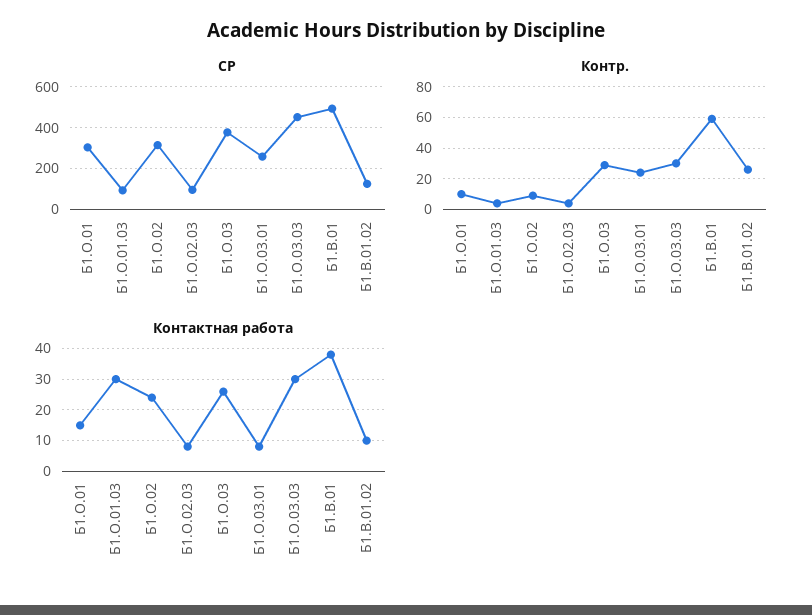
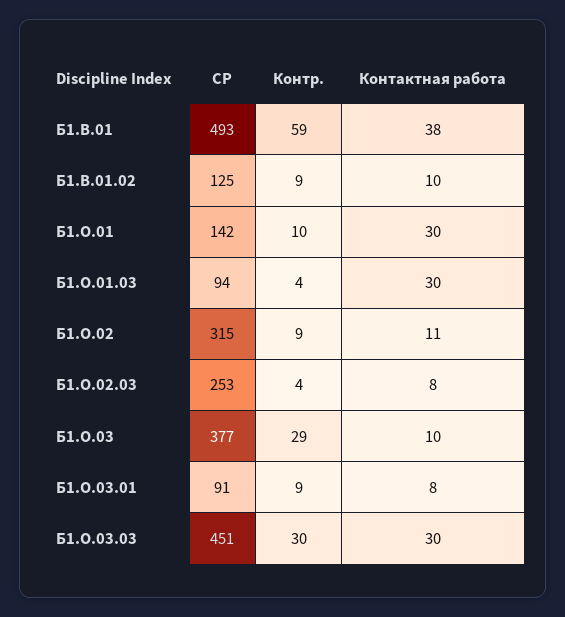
  {
    "СР": {
-     "Б1.О.01": 300,
+     "Б1.О.01": 142,
      "Б1.О.01.03": 94,
      "Б1.О.02": 315,
-     "Б1.О.02.03": 100,
+     "Б1.О.02.03": 253,
      "Б1.О.03": 377,
-     "Б1.О.03.01": 250,
+     "Б1.О.03.01": 91,
      "Б1.О.03.03": 451,
      "Б1.В.01": 493,
      "Б1.В.01.02": 125
    },
    "Контр.": {
      "Б1.О.01": 10,
      "Б1.О.01.03": 4,
      "Б1.О.02": 9,
      "Б1.О.02.03": 4,
      "Б1.О.03": 29,
-     "Б1.О.03.01": 25,
+     "Б1.О.03.01": 9,
      "Б1.О.03.03": 30,
      "Б1.В.01": 59,
-     "Б1.В.01.02": 25
+     "Б1.В.01.02": 9
    },
    "Контактная работа": {
-     "Б1.О.01": 15,
+     "Б1.О.01": 30,
      "Б1.О.01.03": 30,
-     "Б1.О.02": 25,
+     "Б1.О.02": 11,
      "Б1.О.02.03": 8,
-     "Б1.О.03": 25,
+     "Б1.О.03": 10,
      "Б1.О.03.01": 8,
      "Б1.О.03.03": 30,
      "Б1.В.01": 38,
      "Б1.В.01.02": 10
    }
  }

